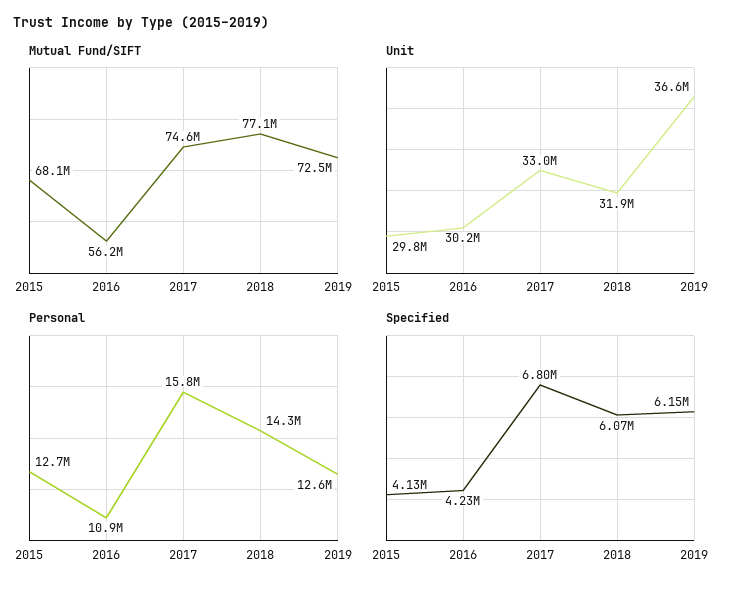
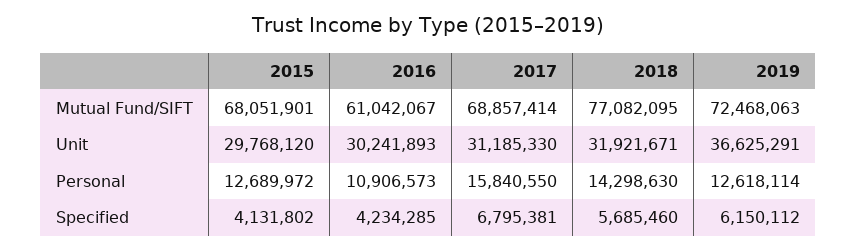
  {
    "Mutual Fund/SIFT": {
      "2015": 68051901,
-     "2016": 56200000,
+     "2016": 61042067,
-     "2017": 74600000,
+     "2017": 68857414,
      "2018": 77082095,
      "2019": 72468063
    },
    "Unit": {
      "2015": 29768120,
      "2016": 30241893,
-     "2017": 33000000,
+     "2017": 31185330,
      "2018": 31921671,
      "2019": 36625291
    },
    "Personal": {
      "2015": 12689972,
      "2016": 10906573,
      "2017": 15840550,
      "2018": 14298630,
      "2019": 12618114
    },
    "Specified": {
      "2015": 4131802,
      "2016": 4234285,
      "2017": 6795381,
-     "2018": 6070000,
+     "2018": 5685460,
      "2019": 6150112
    }
  }

